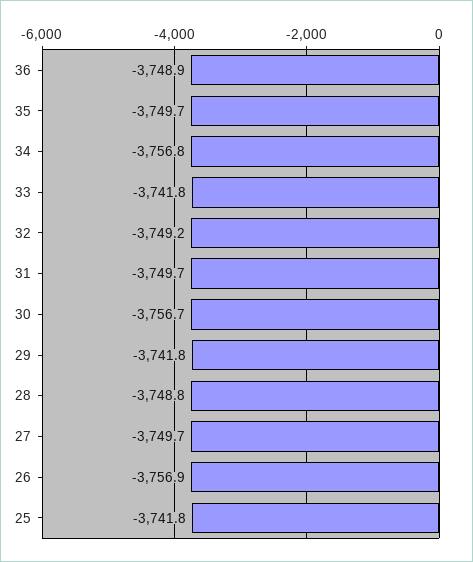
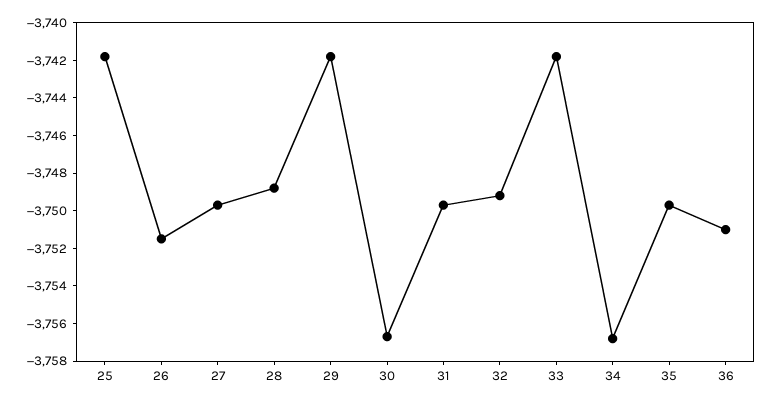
  {
-   "36": -3748.9,
+   "36": -3751,
    "35": -3749.7,
    "34": -3756.8,
    "33": -3741.8,
    "32": -3749.2,
    "31": -3749.7,
    "30": -3756.7,
    "29": -3741.8,
    "28": -3748.8,
    "27": -3749.7,
-   "26": -3756.9,
+   "26": -3751.5,
    "25": -3741.8
  }

